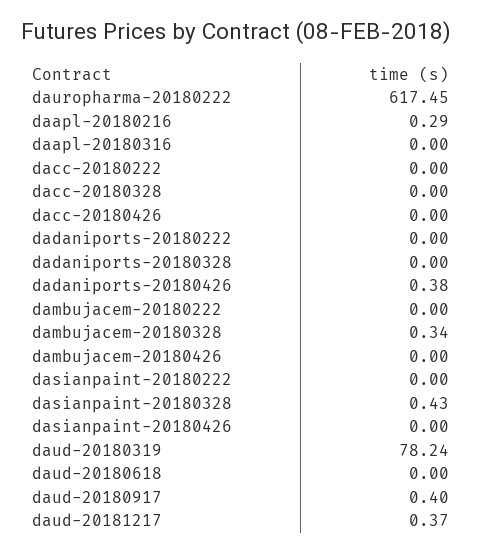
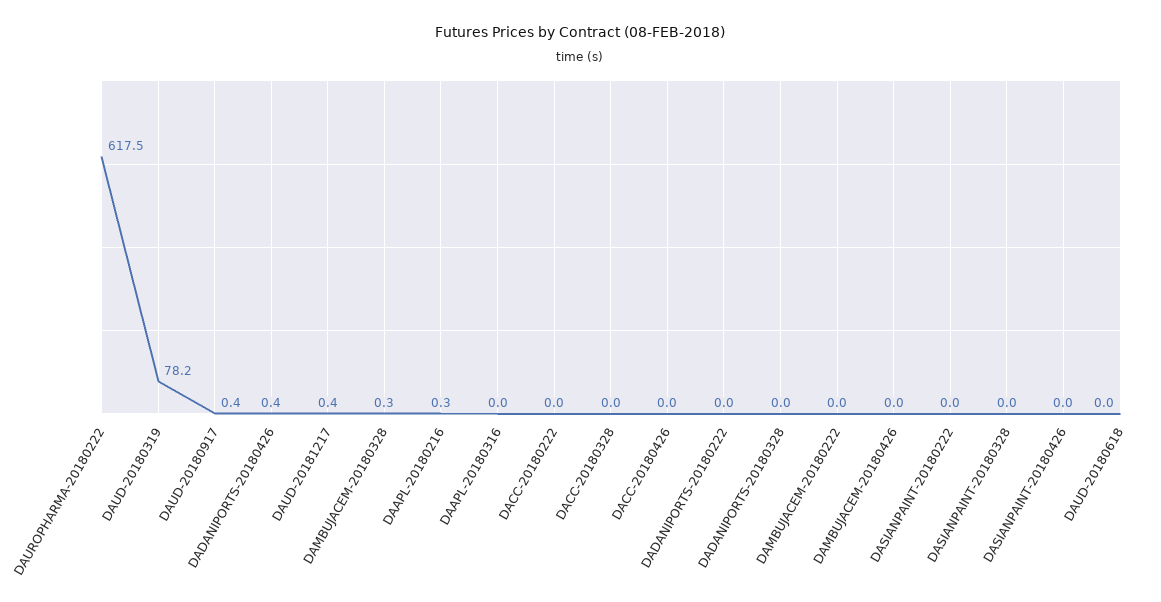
  {
    "dauropharma-20180222": 617.45,
    "daapl-20180216": 0.29,
    "daapl-20180316": 0,
    "dacc-20180222": 0,
    "dacc-20180328": 0,
    "dacc-20180426": 0,
    "dadaniports-20180222": 0,
    "dadaniports-20180328": 0,
    "dadaniports-20180426": 0.38,
    "dambujacem-20180222": 0,
    "dambujacem-20180328": 0.34,
    "dambujacem-20180426": 0,
    "dasianpaint-20180222": 0,
-   "dasianpaint-20180328": 0.43,
+   "dasianpaint-20180328": 0,
    "dasianpaint-20180426": 0,
    "daud-20180319": 78.24,
    "daud-20180618": 0,
    "daud-20180917": 0.4,
    "daud-20181217": 0.37
  }

